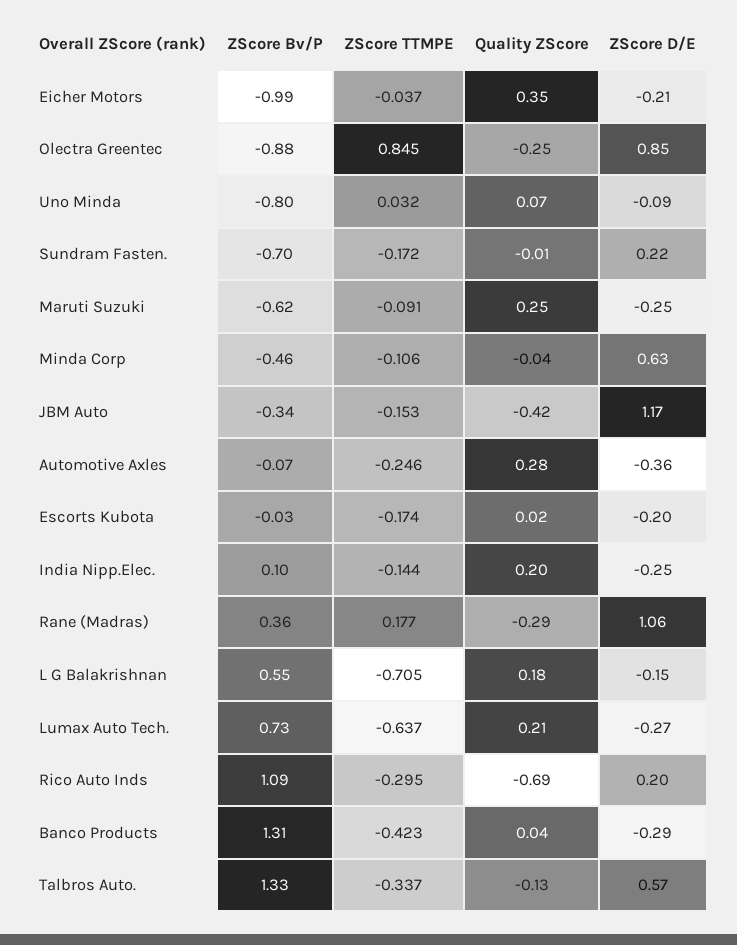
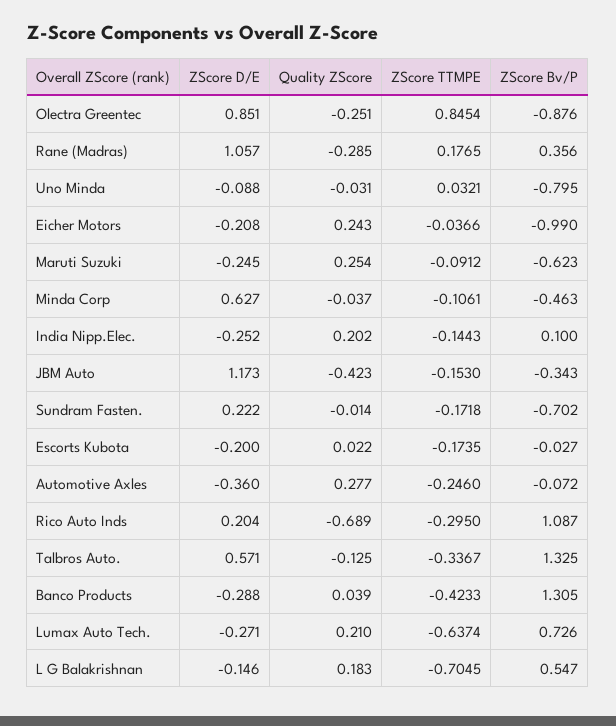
  {
    "ZScore Bv/P": {
      "Eicher Motors": -0.99,
      "Olectra Greentec": -0.876,
      "Uno Minda": -0.795,
      "Sundram Fasten.": -0.702,
      "Maruti Suzuki": -0.623,
      "Minda Corp": -0.463,
      "JBM Auto": -0.343,
      "Automotive Axles": -0.072,
      "Escorts Kubota": -0.027,
      "India Nipp.Elec.": 0.1,
      "Rane (Madras)": 0.356,
      "L G Balakrishnan": 0.547,
      "Lumax Auto Tech.": 0.726,
      "Rico Auto Inds": 1.087,
      "Banco Products": 1.305,
      "Talbros Auto.": 1.325
    },
    "ZScore TTMPE": {
      "Eicher Motors": -0.0366,
      "Olectra Greentec": 0.8454,
      "Uno Minda": 0.0321,
      "Sundram Fasten.": -0.1718,
      "Maruti Suzuki": -0.0912,
      "Minda Corp": -0.1061,
      "JBM Auto": -0.153,
      "Automotive Axles": -0.246,
      "Escorts Kubota": -0.1735,
      "India Nipp.Elec.": -0.1443,
      "Rane (Madras)": 0.1765,
      "L G Balakrishnan": -0.7045,
      "Lumax Auto Tech.": -0.6374,
      "Rico Auto Inds": -0.295,
      "Banco Products": -0.4233,
      "Talbros Auto.": -0.3367
    },
    "Quality ZScore": {
-     "Eicher Motors": 0.35,
+     "Eicher Motors": 0.243,
      "Olectra Greentec": -0.251,
-     "Uno Minda": 0.07,
+     "Uno Minda": -0.031,
      "Sundram Fasten.": -0.014,
      "Maruti Suzuki": 0.254,
      "Minda Corp": -0.037,
      "JBM Auto": -0.423,
      "Automotive Axles": 0.277,
      "Escorts Kubota": 0.022,
      "India Nipp.Elec.": 0.202,
      "Rane (Madras)": -0.285,
      "L G Balakrishnan": 0.183,
      "Lumax Auto Tech.": 0.21,
      "Rico Auto Inds": -0.689,
      "Banco Products": 0.039,
      "Talbros Auto.": -0.125
    },
    "ZScore D/E": {
      "Eicher Motors": -0.208,
      "Olectra Greentec": 0.851,
      "Uno Minda": -0.088,
      "Sundram Fasten.": 0.222,
      "Maruti Suzuki": -0.245,
      "Minda Corp": 0.627,
      "JBM Auto": 1.173,
      "Automotive Axles": -0.36,
      "Escorts Kubota": -0.2,
      "India Nipp.Elec.": -0.252,
      "Rane (Madras)": 1.057,
      "L G Balakrishnan": -0.146,
      "Lumax Auto Tech.": -0.271,
      "Rico Auto Inds": 0.204,
      "Banco Products": -0.288,
      "Talbros Auto.": 0.571
    }
  }

